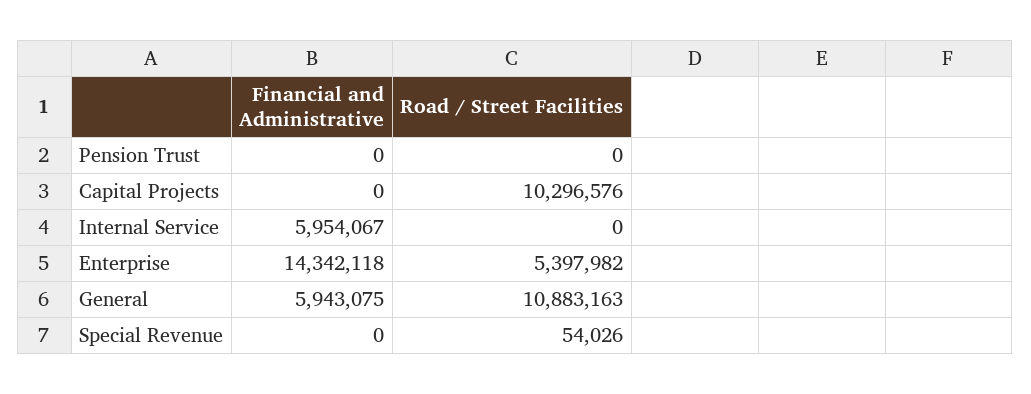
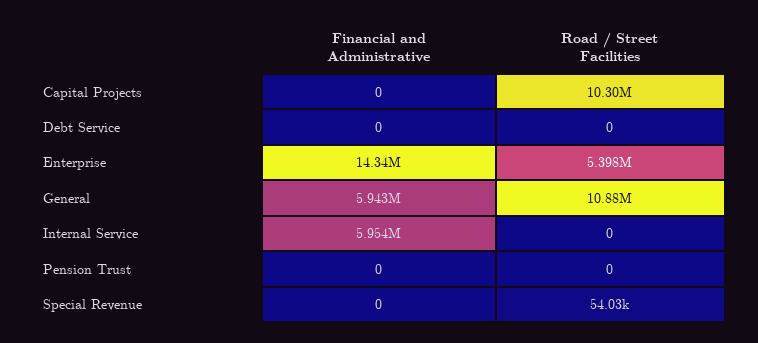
  {
    "Financial and Administrative": {
      "Pension Trust": 0,
      "Capital Projects": 0,
      "Internal Service": 5954067,
      "Enterprise": 14342118,
      "General": 5943075,
-     "Special Revenue": 0
+     "Special Revenue": 0,
+     "Debt Service": 0
    },
    "Road / Street Facilities": {
      "Pension Trust": 0,
      "Capital Projects": 10296576,
      "Internal Service": 0,
      "Enterprise": 5397982,
      "General": 10883163,
-     "Special Revenue": 54026
+     "Special Revenue": 54026,
+     "Debt Service": 0
    }
  }

